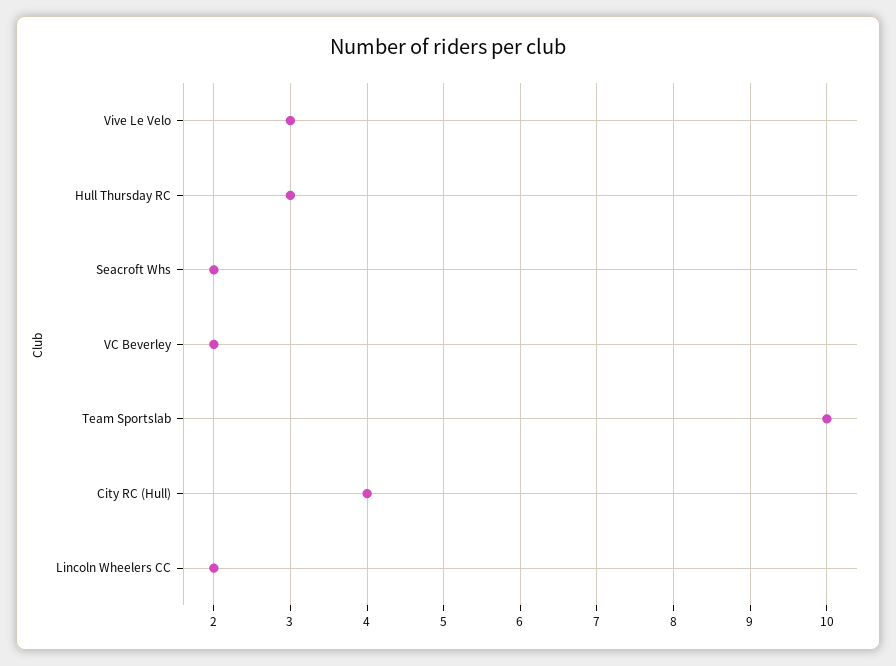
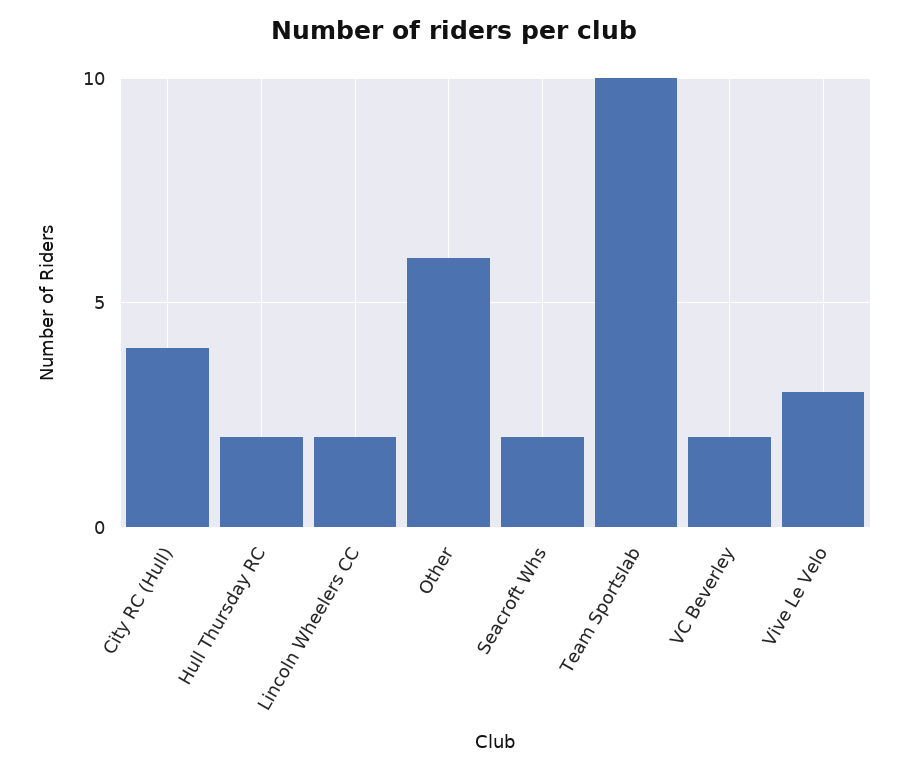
  {
    "Vive Le Velo": 3,
-   "Hull Thursday RC": 3,
+   "Hull Thursday RC": 2,
    "Seacroft Whs": 2,
    "VC Beverley": 2,
    "Team Sportslab": 10,
    "City RC (Hull)": 4,
-   "Lincoln Wheelers CC": 2
+   "Lincoln Wheelers CC": 2,
+   "Other": 6
  }

